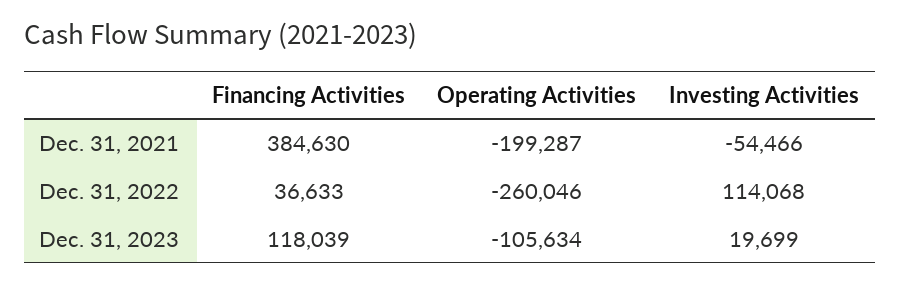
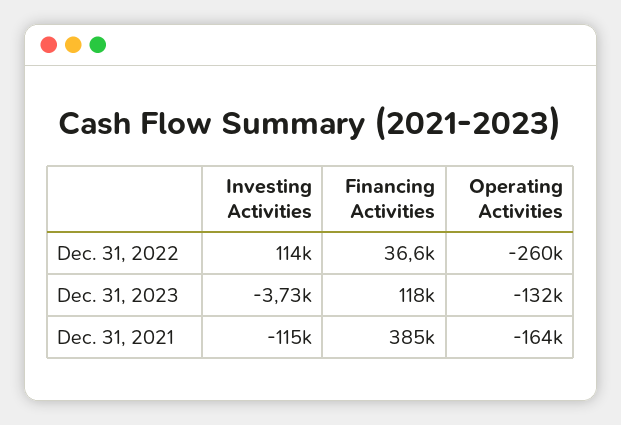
  {
    "Financing Activities": {
      "Dec. 31, 2021": 384630,
      "Dec. 31, 2022": 36633,
      "Dec. 31, 2023": 118039
    },
    "Operating Activities": {
-     "Dec. 31, 2021": -199287,
+     "Dec. 31, 2021": -164000,
      "Dec. 31, 2022": -260046,
-     "Dec. 31, 2023": -105634
+     "Dec. 31, 2023": -132000
    },
    "Investing Activities": {
-     "Dec. 31, 2021": -54466,
+     "Dec. 31, 2021": -115000,
      "Dec. 31, 2022": 114068,
-     "Dec. 31, 2023": 19699
+     "Dec. 31, 2023": -3730
    }
  }

